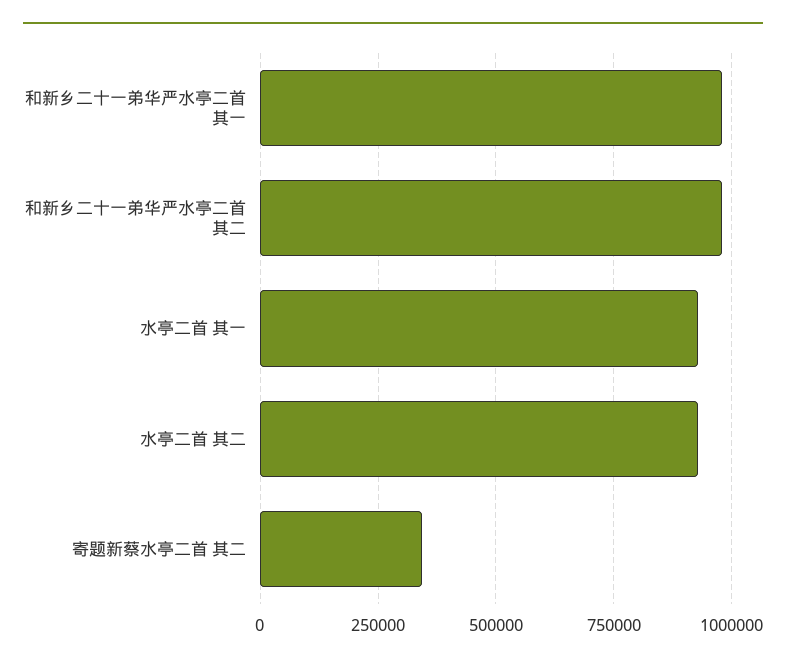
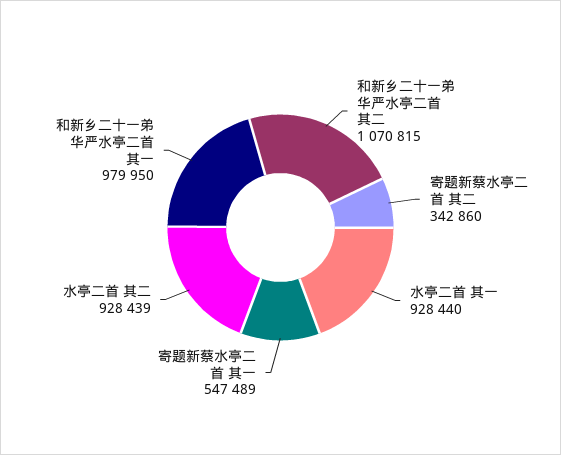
  {
    "和新乡二十一弟华严水亭二首 其一": 979950,
-   "和新乡二十一弟华严水亭二首 其二": 975000,
+   "和新乡二十一弟华严水亭二首 其二": 1070815,
    "水亭二首 其一": 928440,
    "水亭二首 其二": 928439,
-   "寄题新蔡水亭二首 其二": 342860
+   "寄题新蔡水亭二首 其二": 342860,
+   "寄题新蔡水亭二首 其一": 547489
  }

